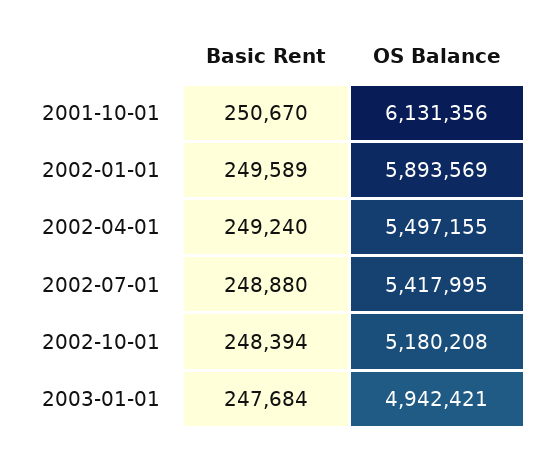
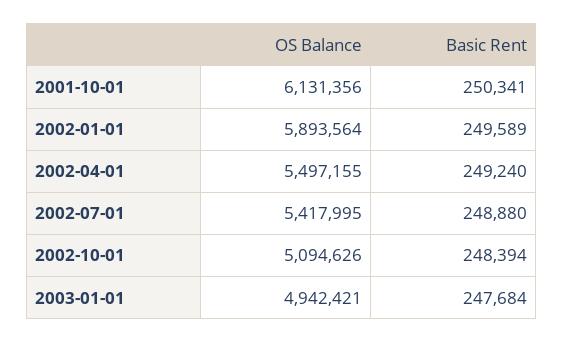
  {
    "Basic Rent": {
-     "2001-10-01": 250670,
+     "2001-10-01": 250341,
      "2002-01-01": 249589,
      "2002-04-01": 249240,
      "2002-07-01": 248880,
      "2002-10-01": 248394,
      "2003-01-01": 247684
    },
    "OS Balance": {
      "2001-10-01": 6131356,
-     "2002-01-01": 5893569,
+     "2002-01-01": 5893564,
      "2002-04-01": 5497155,
      "2002-07-01": 5417995,
-     "2002-10-01": 5180208,
+     "2002-10-01": 5094626,
      "2003-01-01": 4942421
    }
  }

